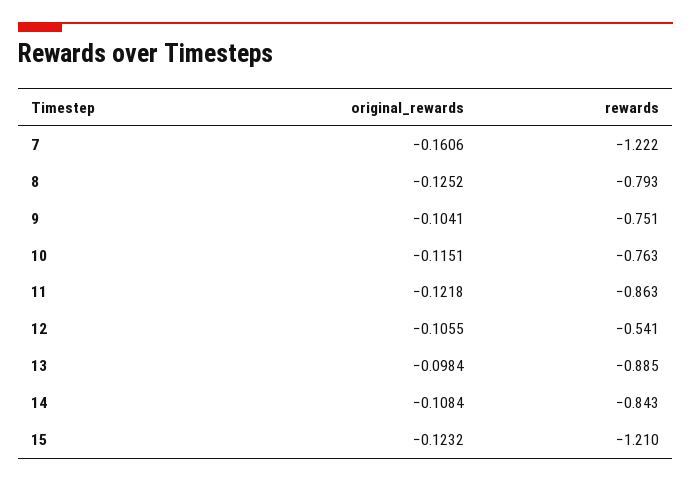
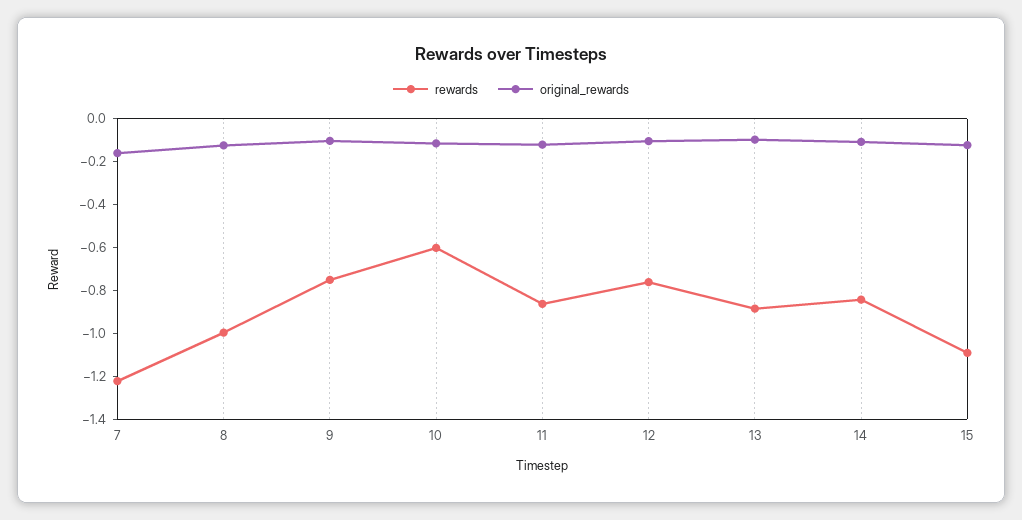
  {
    "original_rewards": {
      "7": -0.1606,
      "8": -0.1252,
      "9": -0.1041,
      "10": -0.1151,
      "11": -0.1218,
      "12": -0.1055,
      "13": -0.0984,
      "14": -0.1084,
      "15": -0.1232
    },
    "rewards": {
      "7": -1.222,
-     "8": -0.793,
+     "8": -1,
      "9": -0.751,
-     "10": -0.763,
+     "10": -0.6,
      "11": -0.863,
-     "12": -0.541,
+     "12": -0.75,
      "13": -0.885,
      "14": -0.843,
-     "15": -1.21
+     "15": -1.1
    }
  }

